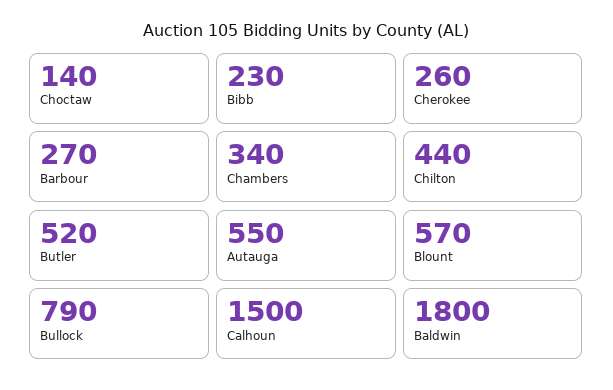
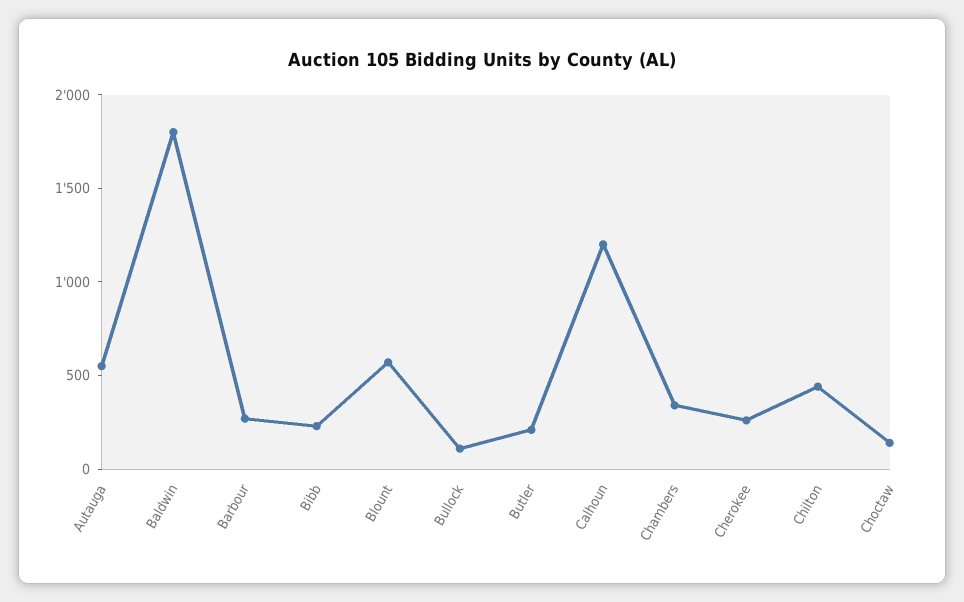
  {
    "Choctaw": 140,
    "Bibb": 230,
    "Cherokee": 260,
    "Barbour": 270,
    "Chambers": 340,
    "Chilton": 440,
-   "Butler": 520,
+   "Butler": 200,
    "Autauga": 550,
    "Blount": 570,
-   "Bullock": 790,
+   "Bullock": 100,
-   "Calhoun": 1500,
+   "Calhoun": 1200,
    "Baldwin": 1800
  }

